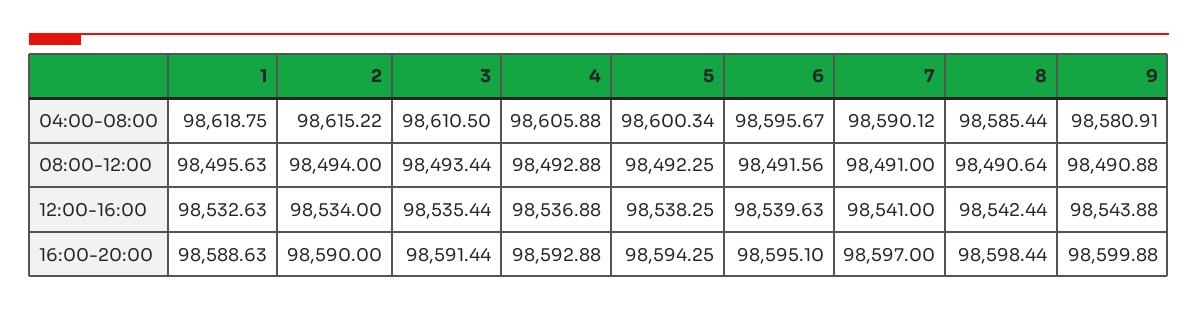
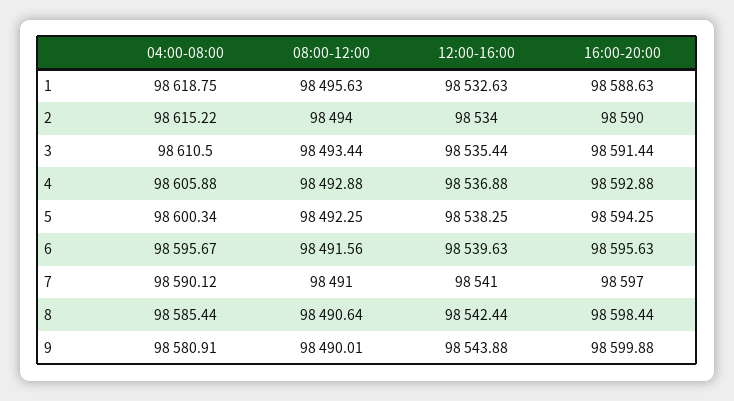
  {
    "1": {
      "04:00-08:00": 98618.75,
      "08:00-12:00": 98495.63,
      "12:00-16:00": 98532.63,
      "16:00-20:00": 98588.63
    },
    "2": {
      "04:00-08:00": 98615.22,
      "08:00-12:00": 98494,
      "12:00-16:00": 98534,
      "16:00-20:00": 98590
    },
    "3": {
      "04:00-08:00": 98610.5,
      "08:00-12:00": 98493.44,
      "12:00-16:00": 98535.44,
      "16:00-20:00": 98591.44
    },
    "4": {
      "04:00-08:00": 98605.88,
      "08:00-12:00": 98492.88,
      "12:00-16:00": 98536.88,
      "16:00-20:00": 98592.88
    },
    "5": {
      "04:00-08:00": 98600.34,
      "08:00-12:00": 98492.25,
      "12:00-16:00": 98538.25,
      "16:00-20:00": 98594.25
    },
    "6": {
      "04:00-08:00": 98595.67,
      "08:00-12:00": 98491.56,
      "12:00-16:00": 98539.63,
-     "16:00-20:00": 98595.1
+     "16:00-20:00": 98595.63
    },
    "7": {
      "04:00-08:00": 98590.12,
      "08:00-12:00": 98491,
      "12:00-16:00": 98541,
      "16:00-20:00": 98597
    },
    "8": {
      "04:00-08:00": 98585.44,
      "08:00-12:00": 98490.64,
      "12:00-16:00": 98542.44,
      "16:00-20:00": 98598.44
    },
    "9": {
      "04:00-08:00": 98580.91,
-     "08:00-12:00": 98490.88,
+     "08:00-12:00": 98490.01,
      "12:00-16:00": 98543.88,
      "16:00-20:00": 98599.88
    }
  }

